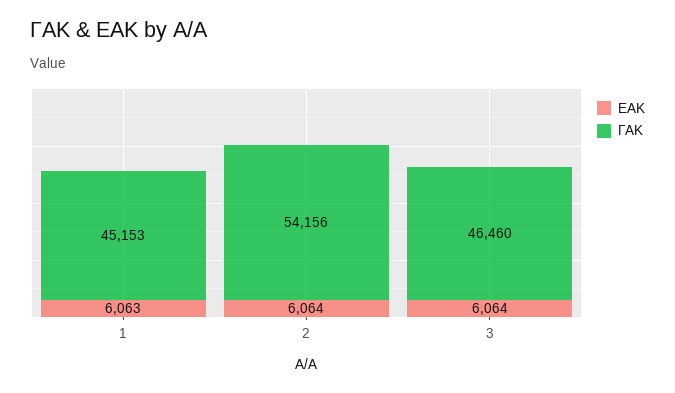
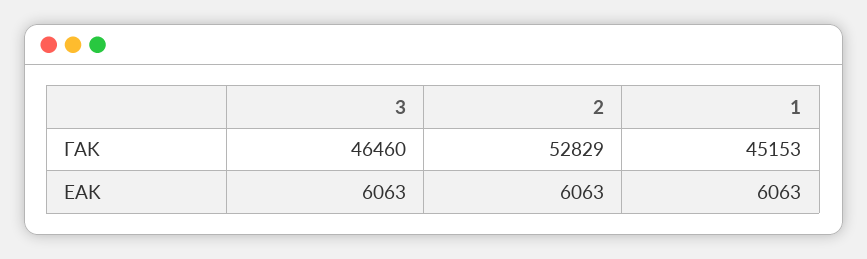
  {
    "ΕΑΚ": {
      "1": 6063,
-     "2": 6064,
+     "2": 6063,
-     "3": 6064
+     "3": 6063
    },
    "ΓΑΚ": {
      "1": 45153,
-     "2": 54156,
+     "2": 52829,
      "3": 46460
    }
  }

